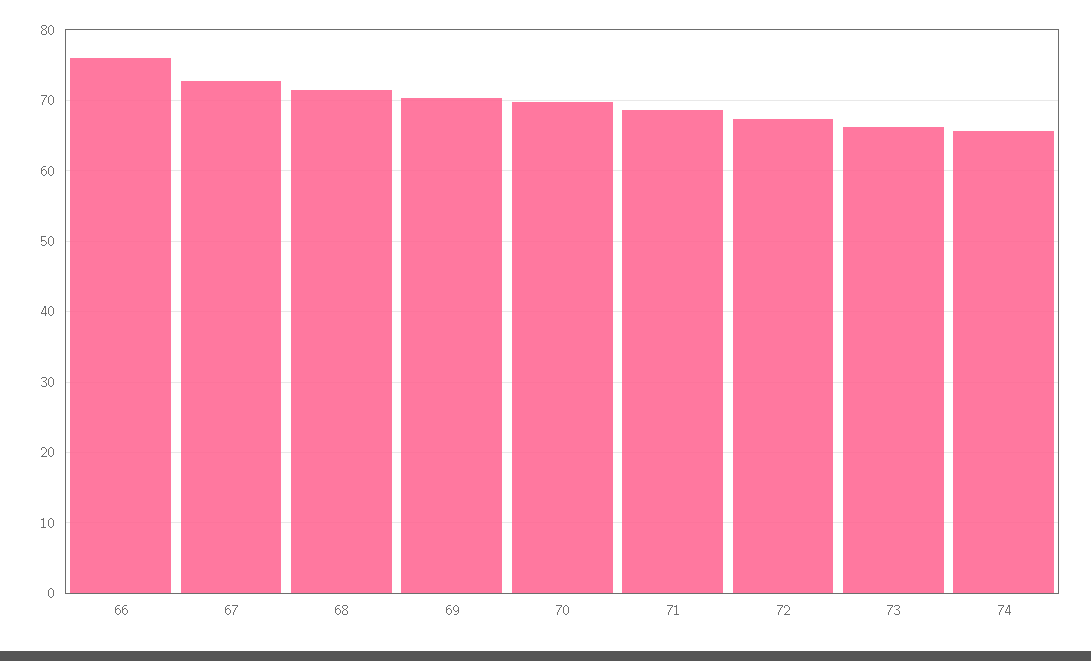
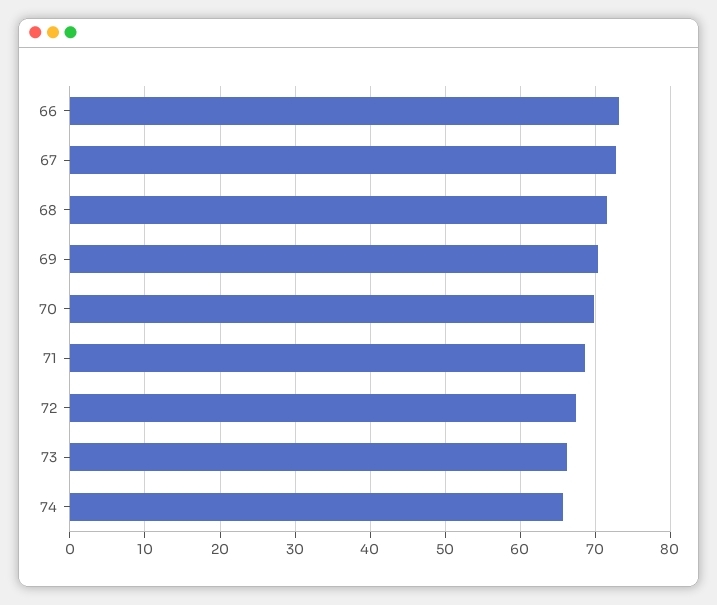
  {
-   "66": 76,
+   "66": 73,
    "67": 73,
    "68": 72,
    "69": 70,
    "70": 70,
    "71": 69,
    "72": 67,
    "73": 66,
    "74": 66
  }

